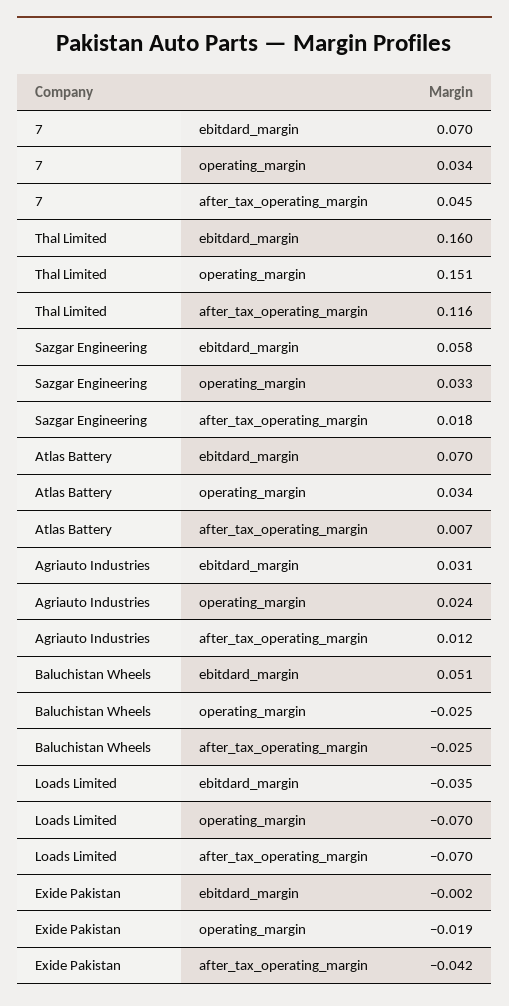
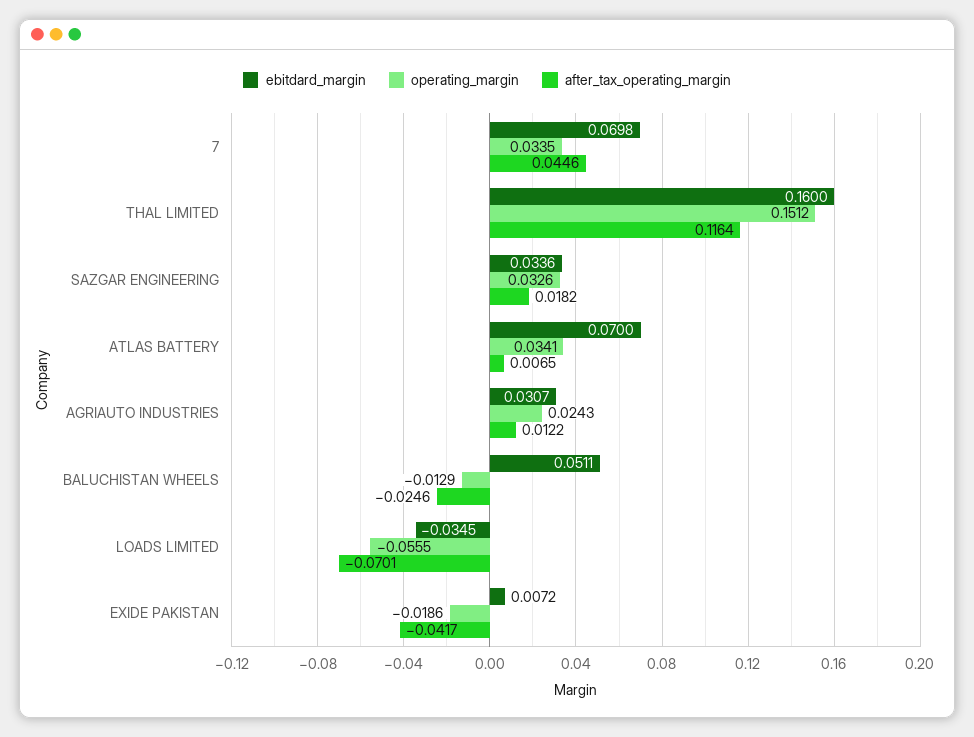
  {
    "ebitdard_margin": {
      "7": 0.0698,
      "Thal Limited": 0.16,
-     "Sazgar Engineering": 0.058,
+     "Sazgar Engineering": 0.0336,
      "Atlas Battery": 0.07,
      "Agriauto Industries": 0.0307,
      "Baluchistan Wheels": 0.0511,
      "Loads Limited": -0.0345,
-     "Exide Pakistan": -0.002
+     "Exide Pakistan": 0.0072
    },
    "operating_margin": {
      "7": 0.0335,
      "Thal Limited": 0.1512,
      "Sazgar Engineering": 0.0326,
      "Atlas Battery": 0.0341,
      "Agriauto Industries": 0.0243,
-     "Baluchistan Wheels": -0.025,
+     "Baluchistan Wheels": -0.0129,
-     "Loads Limited": -0.07,
+     "Loads Limited": -0.0555,
      "Exide Pakistan": -0.0186
    },
    "after_tax_operating_margin": {
      "7": 0.0446,
      "Thal Limited": 0.1164,
      "Sazgar Engineering": 0.0182,
      "Atlas Battery": 0.0065,
      "Agriauto Industries": 0.0122,
      "Baluchistan Wheels": -0.0246,
      "Loads Limited": -0.0701,
      "Exide Pakistan": -0.0417
    }
  }

